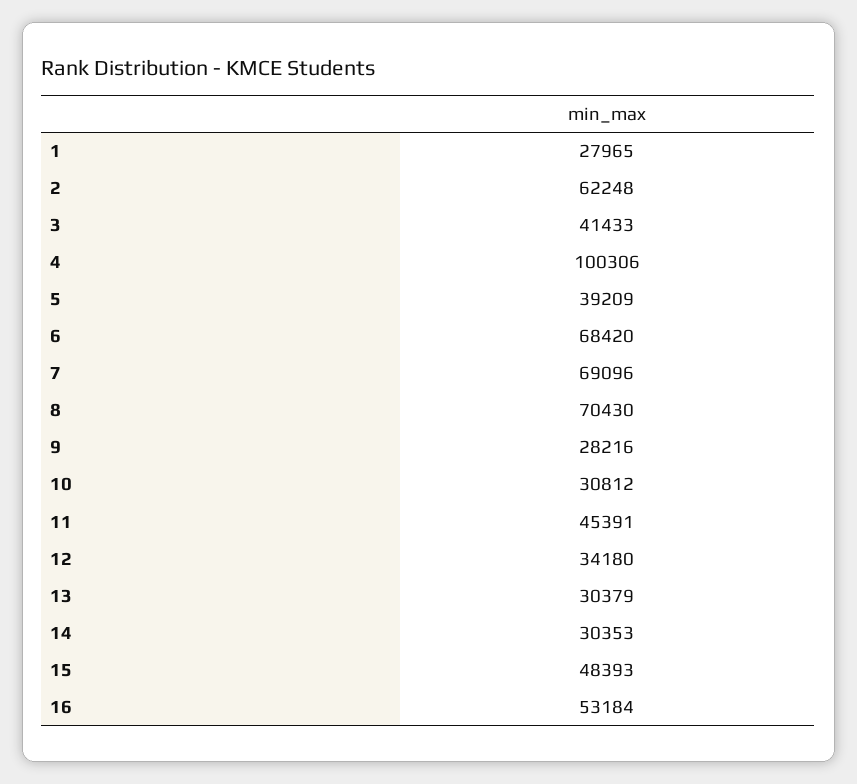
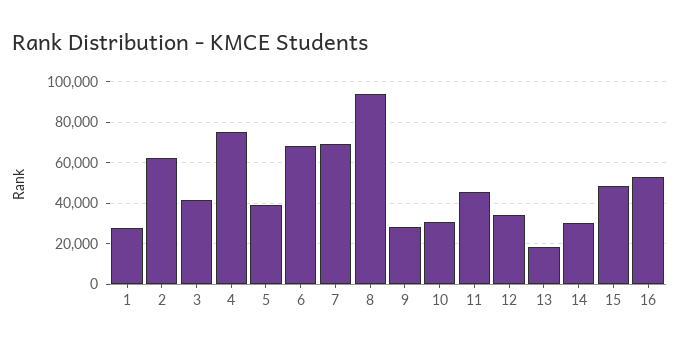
  {
    "1": 27965,
    "2": 62248,
    "3": 41433,
-   "4": 100306,
+   "4": 75000,
    "5": 39209,
    "6": 68420,
    "7": 69096,
-   "8": 70430,
+   "8": 95000,
    "9": 28216,
    "10": 30812,
    "11": 45391,
    "12": 34180,
-   "13": 30379,
+   "13": 20000,
    "14": 30353,
    "15": 48393,
    "16": 53184
  }

